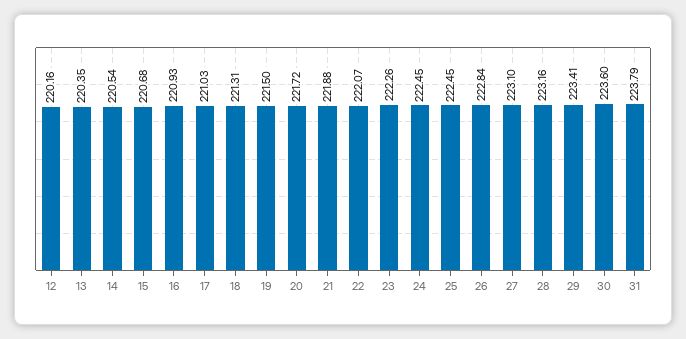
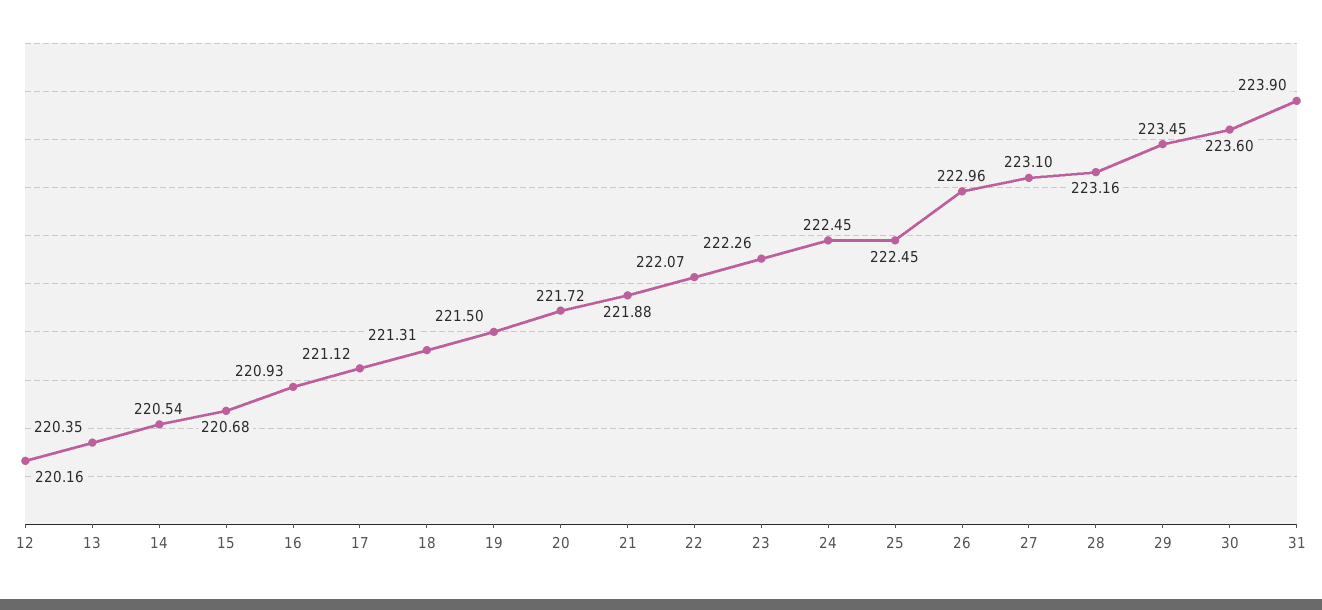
  {
    "12": 220.16,
    "13": 220.35,
    "14": 220.54,
    "15": 220.68,
    "16": 220.93,
-   "17": 221.03,
+   "17": 221.12,
    "18": 221.31,
    "19": 221.5,
    "20": 221.72,
    "21": 221.88,
    "22": 222.07,
    "23": 222.26,
    "24": 222.45,
    "25": 222.45,
-   "26": 222.84,
+   "26": 222.96,
    "27": 223.1,
    "28": 223.16,
-   "29": 223.41,
+   "29": 223.45,
    "30": 223.6,
-   "31": 223.79
+   "31": 223.9
  }

